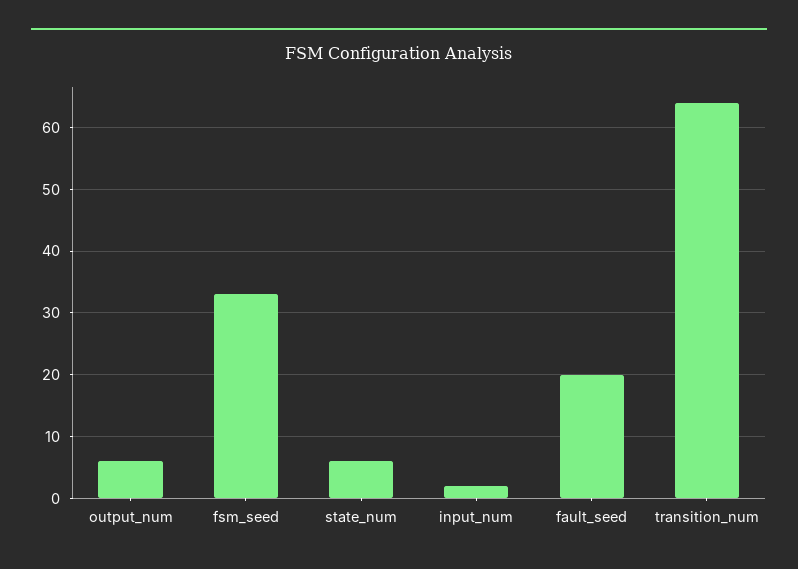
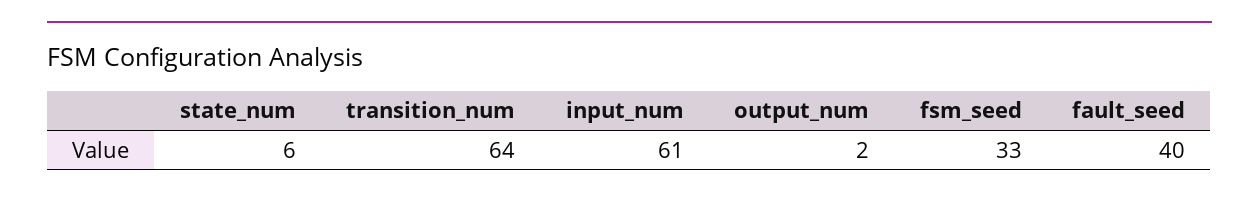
  {
-   "output_num": 6,
+   "output_num": 2,
    "fsm_seed": 33,
    "state_num": 6,
-   "input_num": 2,
+   "input_num": 61,
-   "fault_seed": 20,
+   "fault_seed": 40,
    "transition_num": 64
  }

